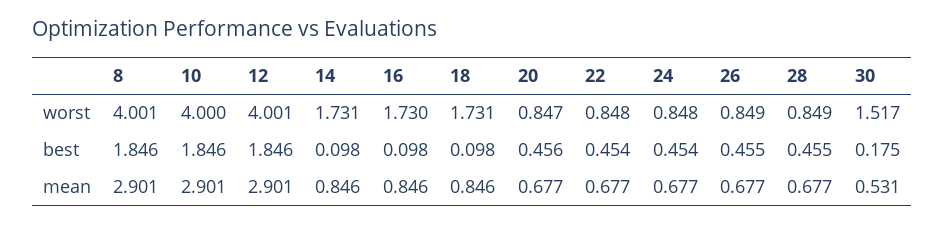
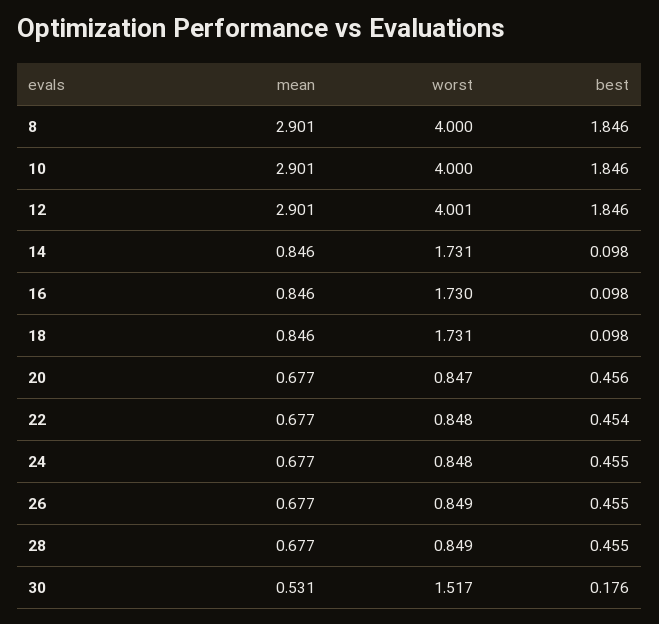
  {
    "8": {
-     "worst": 4.001,
+     "worst": 4,
      "best": 1.846,
      "mean": 2.901
    },
    "10": {
      "worst": 4,
      "best": 1.846,
      "mean": 2.901
    },
    "12": {
      "worst": 4.001,
      "best": 1.846,
      "mean": 2.901
    },
    "14": {
      "worst": 1.731,
      "best": 0.098,
      "mean": 0.846
    },
    "16": {
      "worst": 1.73,
      "best": 0.098,
      "mean": 0.846
    },
    "18": {
      "worst": 1.731,
      "best": 0.098,
      "mean": 0.846
    },
    "20": {
      "worst": 0.847,
      "best": 0.456,
      "mean": 0.677
    },
    "22": {
      "worst": 0.848,
      "best": 0.454,
      "mean": 0.677
    },
    "24": {
      "worst": 0.848,
-     "best": 0.454,
+     "best": 0.455,
      "mean": 0.677
    },
    "26": {
      "worst": 0.849,
      "best": 0.455,
      "mean": 0.677
    },
    "28": {
      "worst": 0.849,
      "best": 0.455,
      "mean": 0.677
    },
    "30": {
      "worst": 1.517,
-     "best": 0.175,
+     "best": 0.176,
      "mean": 0.531
    }
  }

